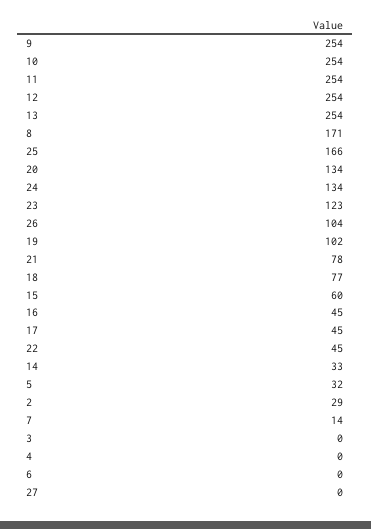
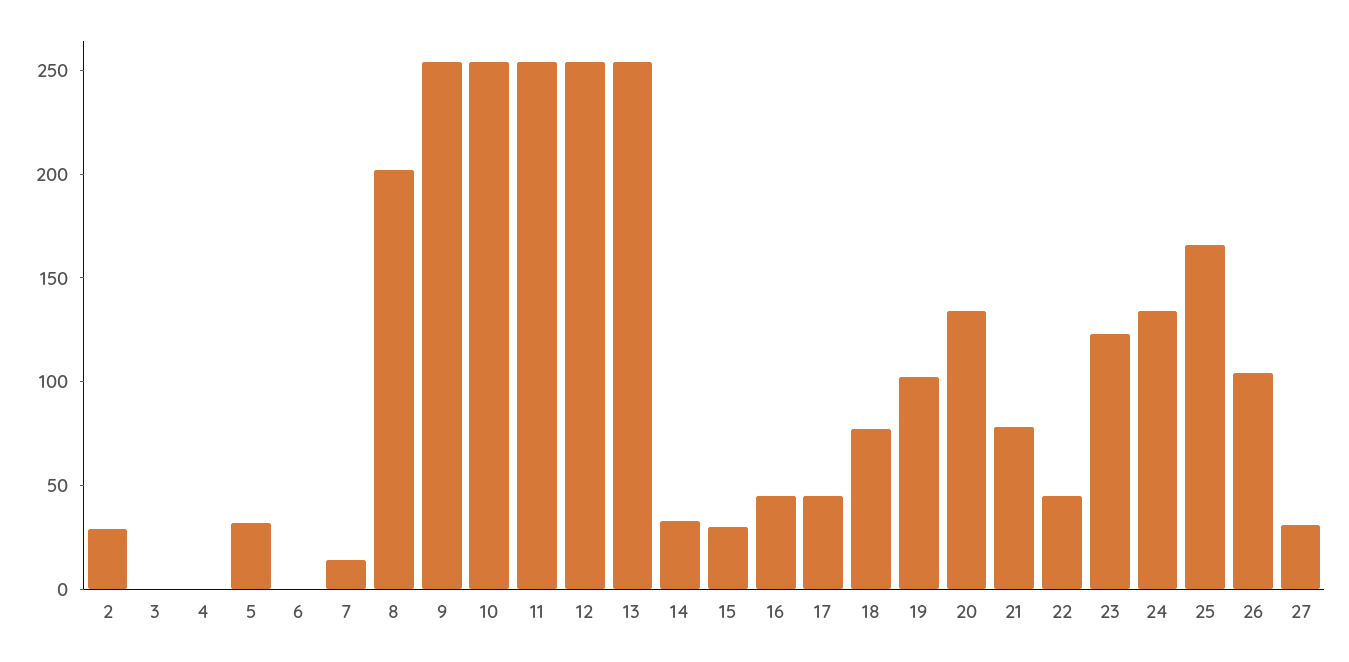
  {
    "9": 254,
    "10": 254,
    "11": 254,
    "12": 254,
    "13": 254,
-   "8": 171,
+   "8": 200,
    "25": 166,
    "20": 134,
    "24": 134,
    "23": 123,
    "26": 104,
    "19": 102,
    "21": 78,
    "18": 77,
-   "15": 60,
+   "15": 30,
    "16": 45,
    "17": 45,
    "22": 45,
    "14": 33,
    "5": 32,
    "2": 29,
    "7": 14,
    "3": 0,
    "4": 0,
    "6": 0,
-   "27": 0
+   "27": 30
  }

